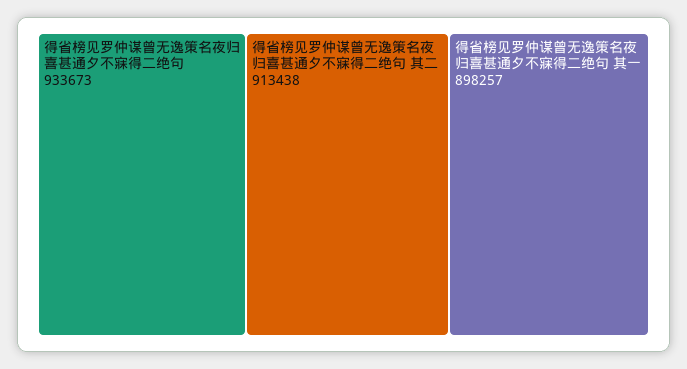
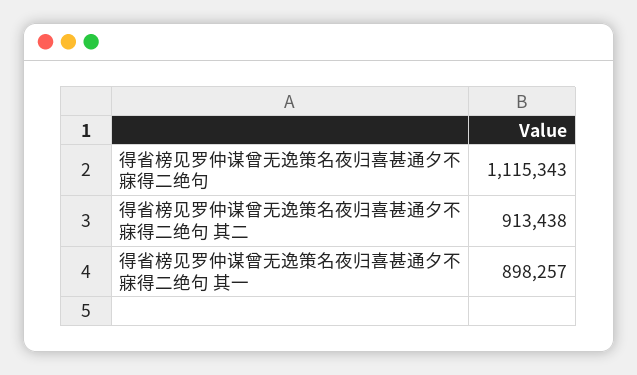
  {
-   "得省榜见罗仲谋曾无逸策名夜归喜甚通夕不寐得二绝句": 933673,
+   "得省榜见罗仲谋曾无逸策名夜归喜甚通夕不寐得二绝句": 1115343,
    "得省榜见罗仲谋曾无逸策名夜归喜甚通夕不寐得二绝句 其二": 913438,
    "得省榜见罗仲谋曾无逸策名夜归喜甚通夕不寐得二绝句 其一": 898257
  }

